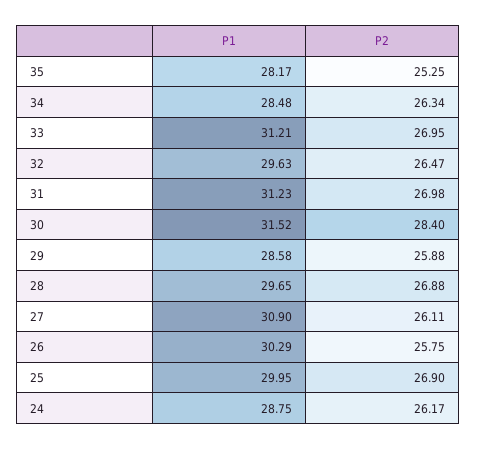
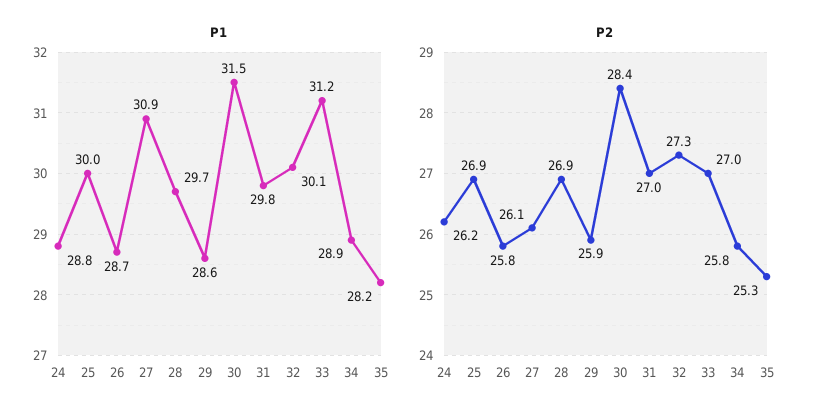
  {
    "P1": {
      "35": 28.17,
-     "34": 28.48,
+     "34": 28.9,
      "33": 31.21,
-     "32": 29.63,
+     "32": 30.1,
-     "31": 31.23,
+     "31": 29.8,
      "30": 31.52,
      "29": 28.58,
      "28": 29.65,
      "27": 30.9,
-     "26": 30.29,
+     "26": 28.7,
      "25": 29.95,
      "24": 28.75
    },
    "P2": {
      "35": 25.25,
-     "34": 26.34,
+     "34": 25.8,
      "33": 26.95,
-     "32": 26.47,
+     "32": 27.3,
      "31": 26.98,
      "30": 28.4,
      "29": 25.88,
      "28": 26.88,
      "27": 26.11,
      "26": 25.75,
      "25": 26.9,
      "24": 26.17
    }
  }

